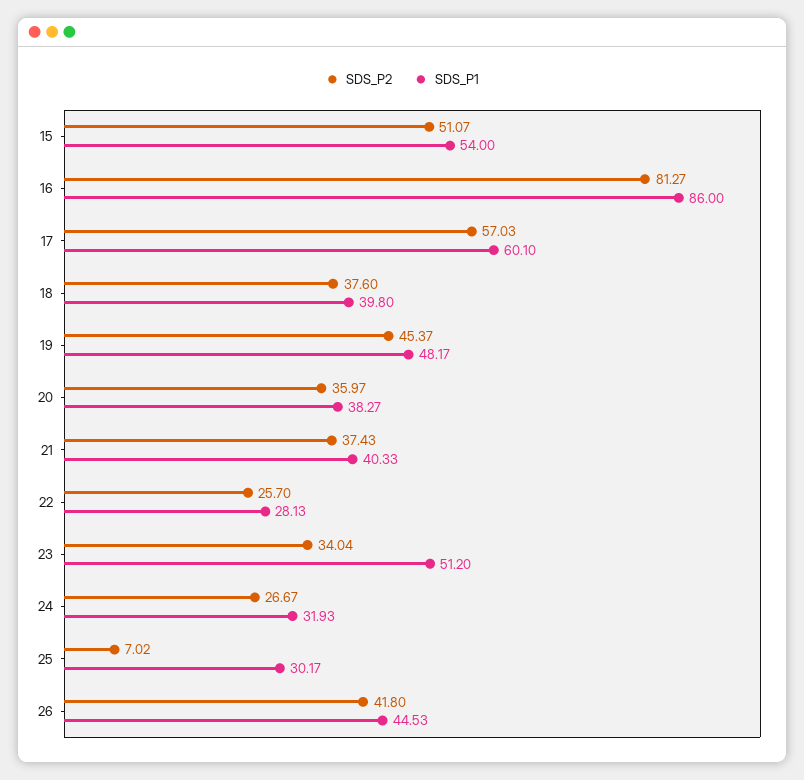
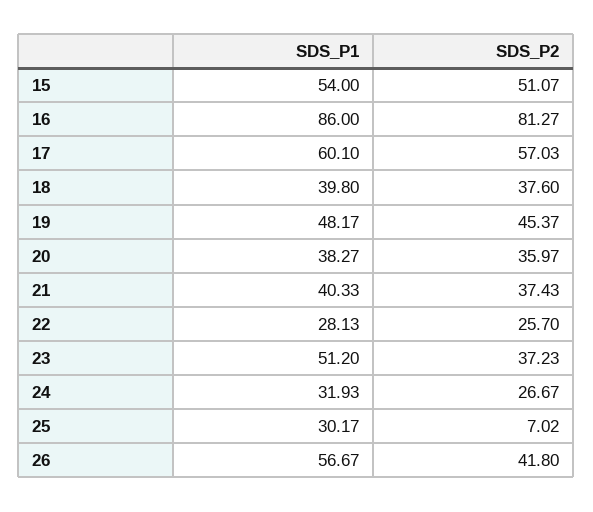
  {
    "SDS_P2": {
      "15": 51.07,
      "16": 81.27,
      "17": 57.03,
      "18": 37.6,
      "19": 45.37,
      "20": 35.97,
      "21": 37.43,
      "22": 25.7,
-     "23": 34.04,
+     "23": 37.23,
      "24": 26.67,
      "25": 7.02,
      "26": 41.8
    },
    "SDS_P1": {
      "15": 54,
      "16": 86,
      "17": 60.1,
      "18": 39.8,
      "19": 48.17,
      "20": 38.27,
      "21": 40.33,
      "22": 28.13,
      "23": 51.2,
      "24": 31.93,
      "25": 30.17,
-     "26": 44.53
+     "26": 56.67
    }
  }

